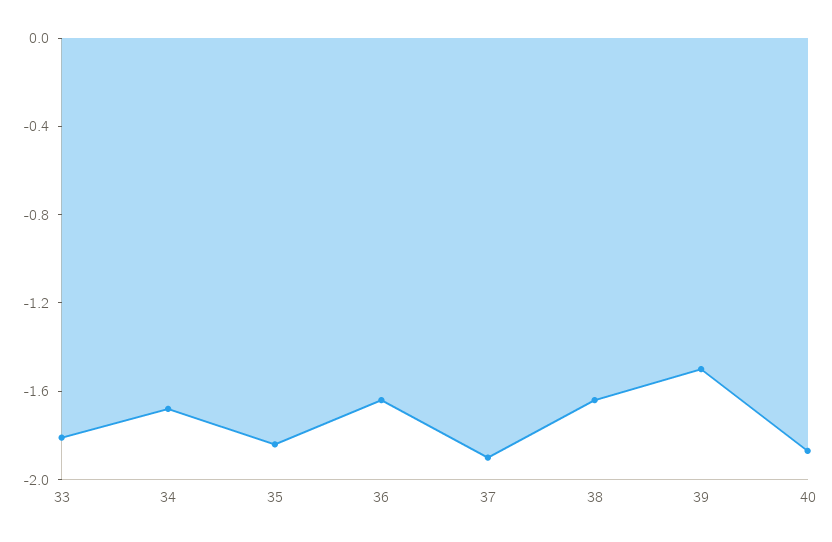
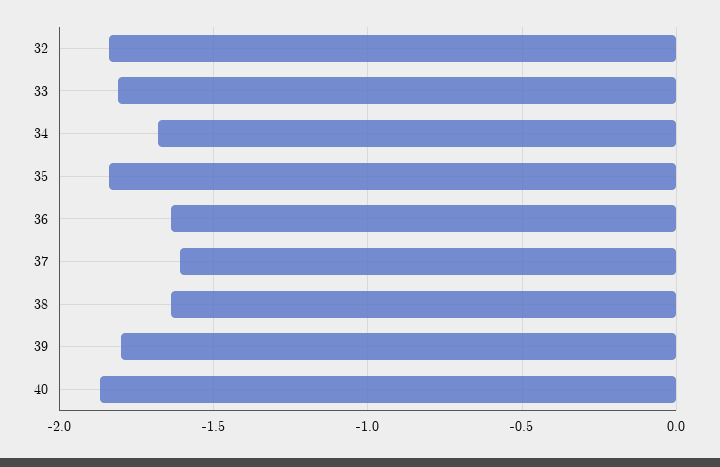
  {
    "33": -1.8,
    "34": -1.7,
    "35": -1.85,
    "36": -1.65,
-   "37": -1.9,
+   "37": -1.6,
    "38": -1.65,
-   "39": -1.5,
+   "39": -1.8,
-   "40": -1.85
+   "40": -1.85,
+   "32": -1.85
  }

